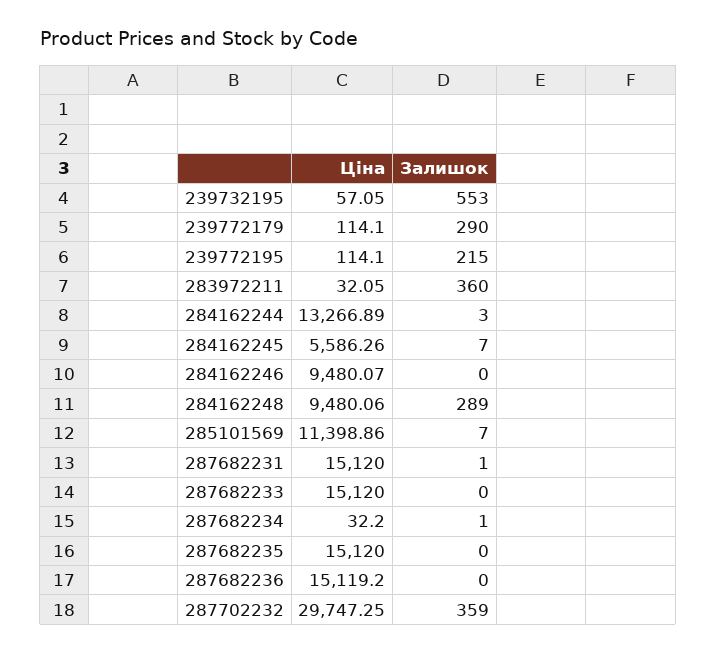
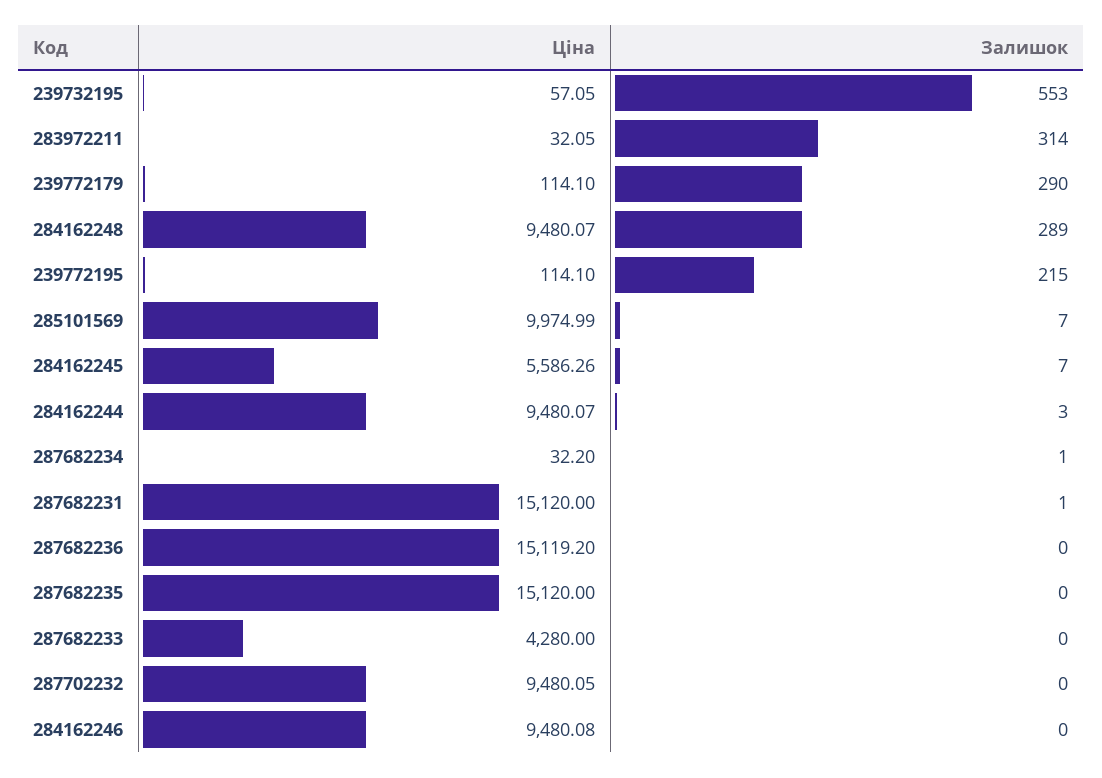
  {
    "Ціна": {
      "239732195": 57.05,
      "239772179": 114.1,
      "239772195": 114.1,
      "283972211": 32.05,
-     "284162244": 13266.89,
+     "284162244": 9480.07,
      "284162245": 5586.26,
-     "284162246": 9480.07,
+     "284162246": 9480.08,
-     "284162248": 9480.06,
+     "284162248": 9480.07,
-     "285101569": 11398.86,
+     "285101569": 9974.99,
      "287682231": 15120,
-     "287682233": 15120,
+     "287682233": 4280,
      "287682234": 32.2,
      "287682235": 15120,
      "287682236": 15119.2,
-     "287702232": 29747.25
+     "287702232": 9480.05
    },
    "Залишок": {
      "239732195": 553,
      "239772179": 290,
      "239772195": 215,
-     "283972211": 360,
+     "283972211": 314,
      "284162244": 3,
      "284162245": 7,
      "284162246": 0,
      "284162248": 289,
      "285101569": 7,
      "287682231": 1,
      "287682233": 0,
      "287682234": 1,
      "287682235": 0,
      "287682236": 0,
-     "287702232": 359
+     "287702232": 0
    }
  }

